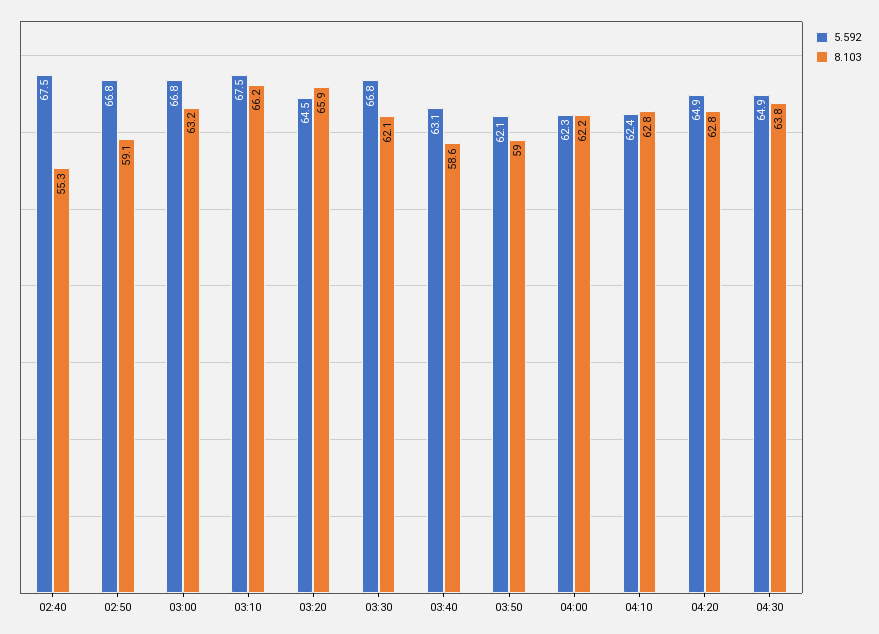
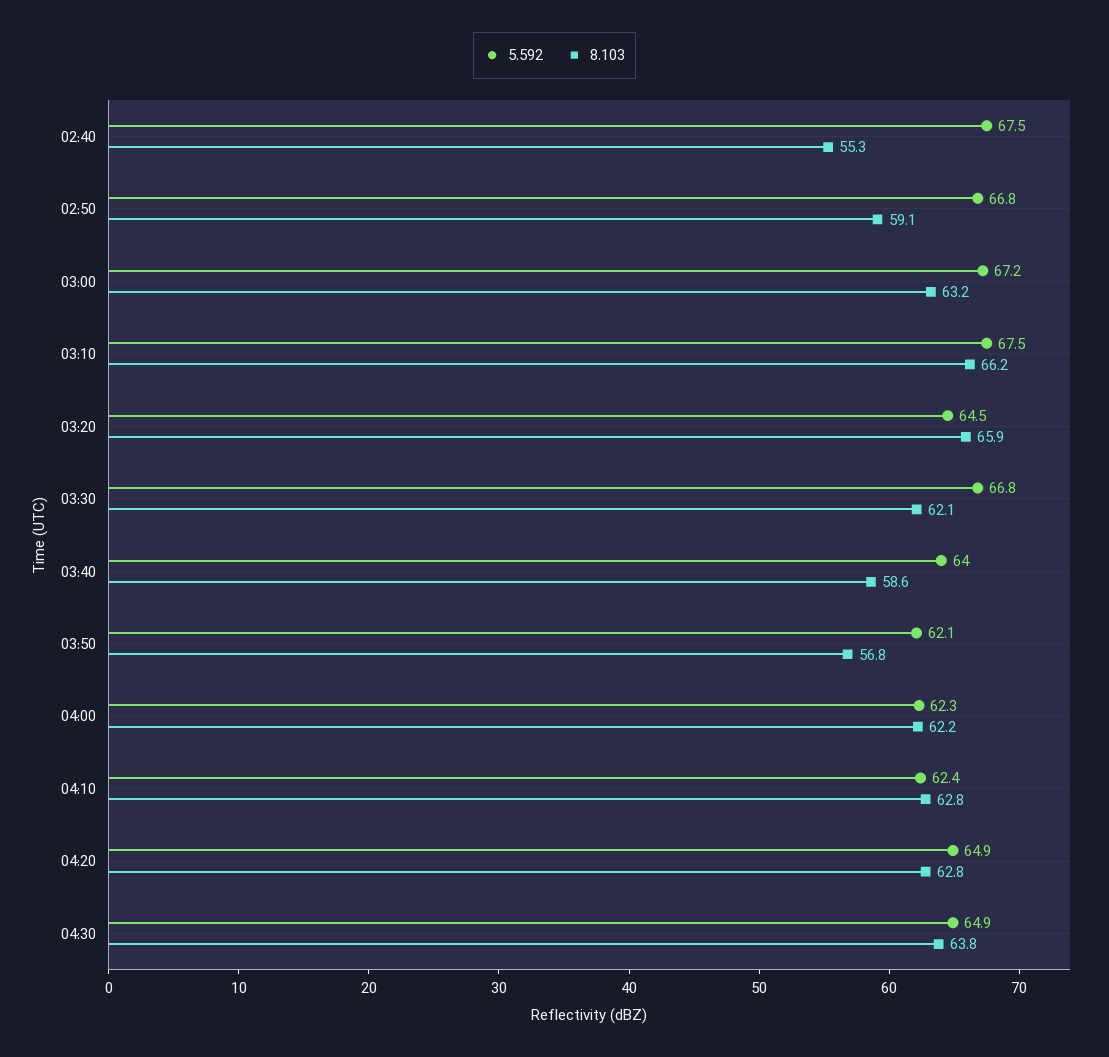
  {
    "5.592": {
      "02:40": 67.5,
      "02:50": 66.8,
-     "03:00": 66.8,
+     "03:00": 67.2,
      "03:10": 67.5,
      "03:20": 64.5,
      "03:30": 66.8,
-     "03:40": 63.1,
+     "03:40": 64,
      "03:50": 62.1,
      "04:00": 62.3,
      "04:10": 62.4,
      "04:20": 64.9,
      "04:30": 64.9
    },
    "8.103": {
      "02:40": 55.3,
      "02:50": 59.1,
      "03:00": 63.2,
      "03:10": 66.2,
      "03:20": 65.9,
      "03:30": 62.1,
      "03:40": 58.6,
-     "03:50": 59,
+     "03:50": 56.8,
      "04:00": 62.2,
      "04:10": 62.8,
      "04:20": 62.8,
      "04:30": 63.8
    }
  }

